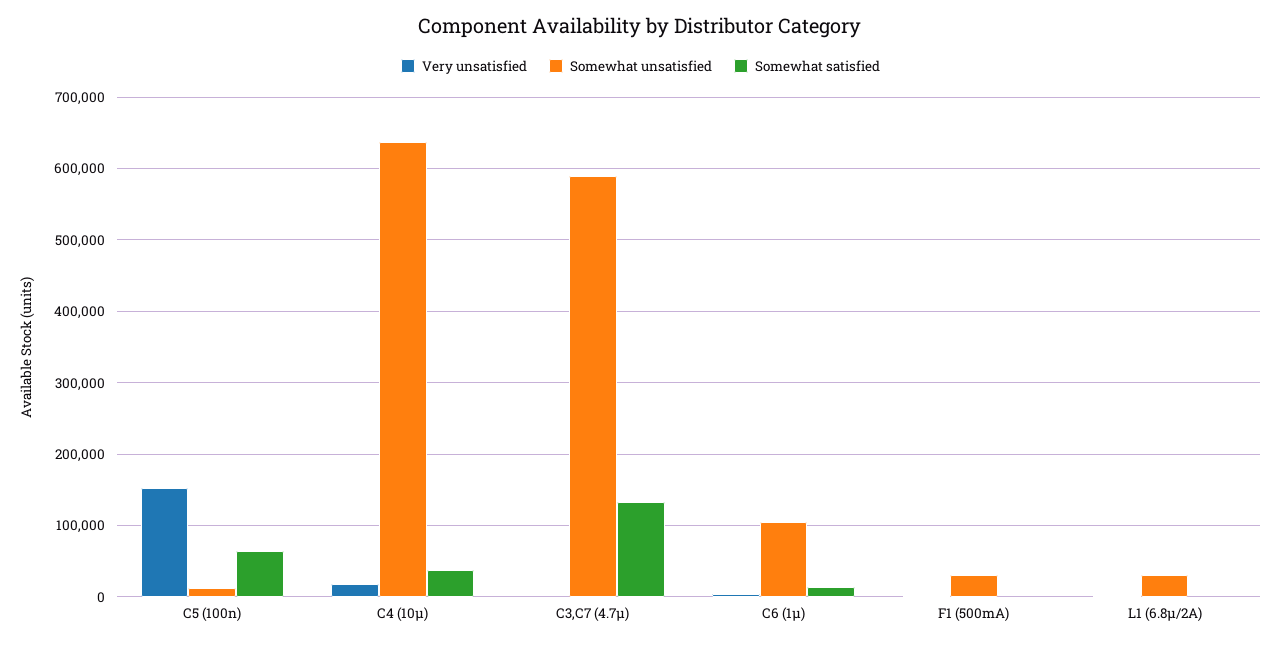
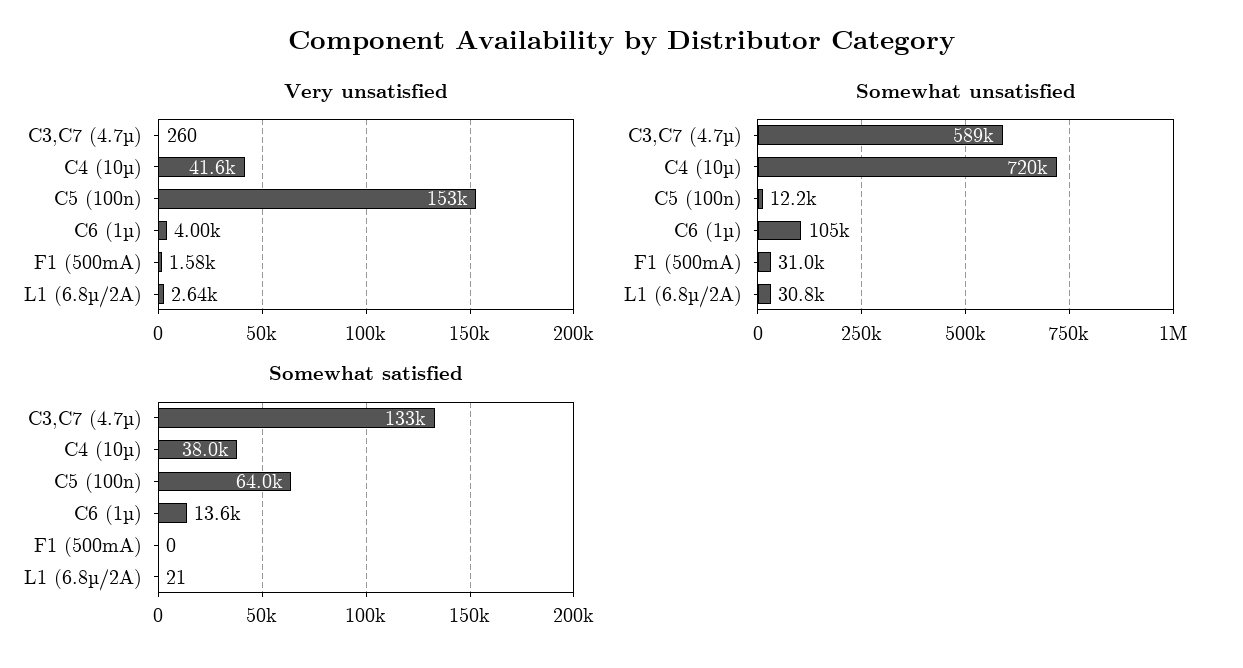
  {
    "Very unsatisfied": {
      "C5 (100n)": 153000,
-     "C4 (10µ)": 20000,
+     "C4 (10µ)": 41600,
      "C3,C7 (4.7µ)": 260,
      "C6 (1µ)": 4000,
      "F1 (500mA)": 1580,
      "L1 (6.8µ/2A)": 2640
    },
    "Somewhat unsatisfied": {
      "C5 (100n)": 12200,
-     "C4 (10µ)": 640000,
+     "C4 (10µ)": 720000,
      "C3,C7 (4.7µ)": 589000,
      "C6 (1µ)": 105000,
      "F1 (500mA)": 31000,
      "L1 (6.8µ/2A)": 30800
    },
    "Somewhat satisfied": {
      "C5 (100n)": 64000,
      "C4 (10µ)": 38000,
      "C3,C7 (4.7µ)": 133000,
      "C6 (1µ)": 13600,
      "F1 (500mA)": 0,
      "L1 (6.8µ/2A)": 21
    }
  }

